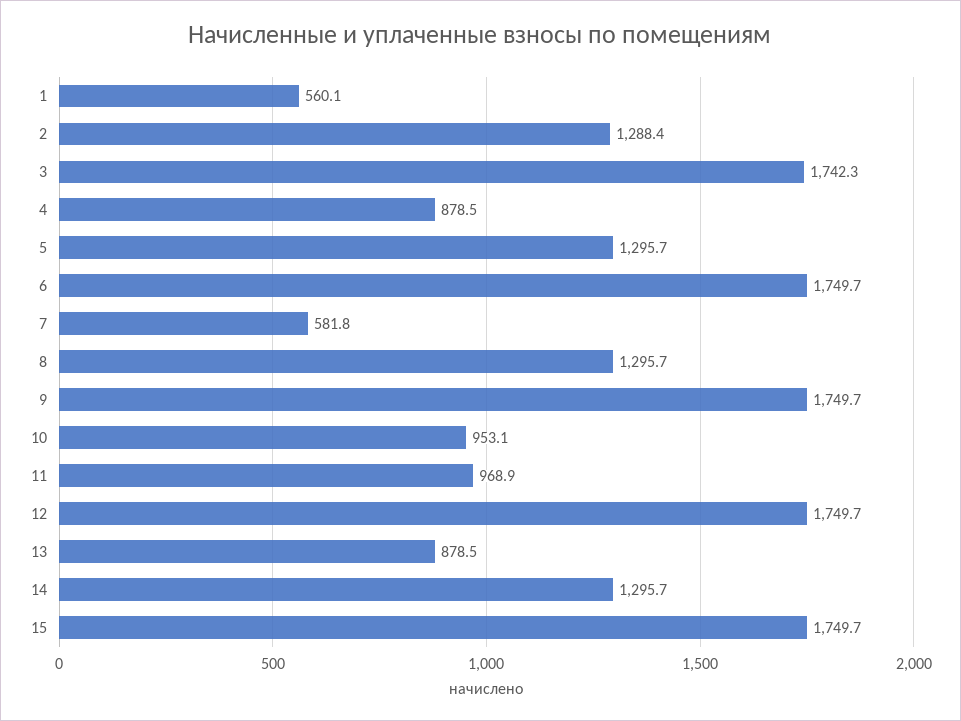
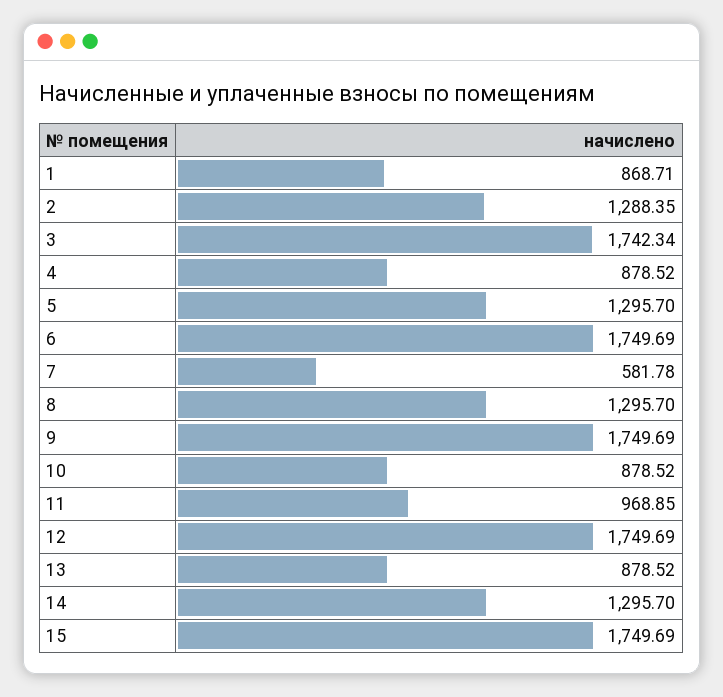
  {
-   "1": 560.1,
+   "1": 868.71,
    "2": 1288.35,
    "3": 1742.34,
    "4": 878.52,
    "5": 1295.7,
    "6": 1749.69,
    "7": 581.78,
    "8": 1295.7,
    "9": 1749.69,
-   "10": 953.1,
+   "10": 878.52,
    "11": 968.85,
    "12": 1749.69,
    "13": 878.52,
    "14": 1295.7,
    "15": 1749.69
  }

